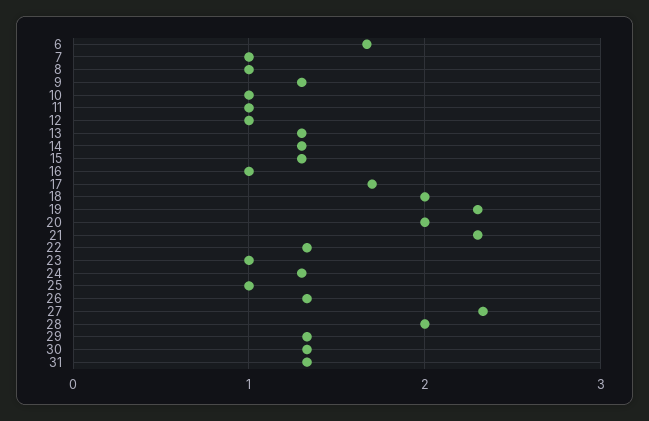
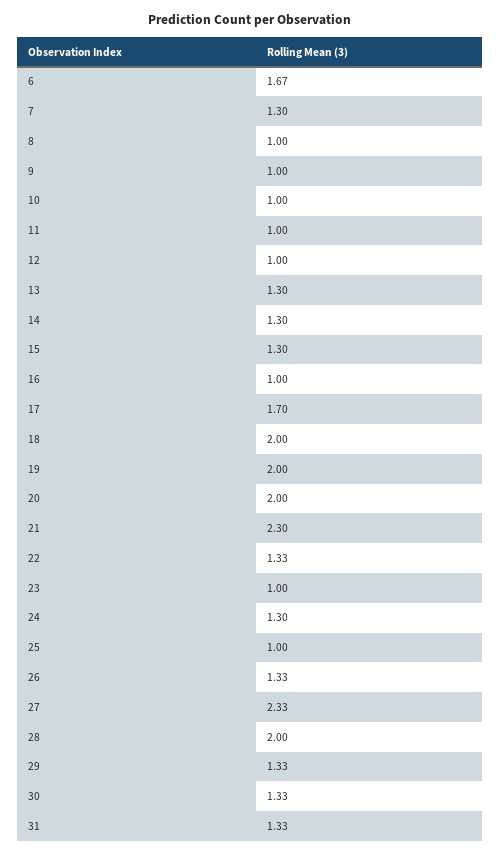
  {
    "6": 1.67,
-   "7": 1,
+   "7": 1.3,
    "8": 1,
-   "9": 1.3,
+   "9": 1,
    "10": 1,
    "11": 1,
    "12": 1,
    "13": 1.3,
    "14": 1.3,
    "15": 1.3,
    "16": 1,
    "17": 1.7,
    "18": 2,
-   "19": 2.3,
+   "19": 2,
    "20": 2,
    "21": 2.3,
    "22": 1.33,
    "23": 1,
    "24": 1.3,
    "25": 1,
    "26": 1.33,
    "27": 2.33,
    "28": 2,
    "29": 1.33,
    "30": 1.33,
    "31": 1.33
  }

